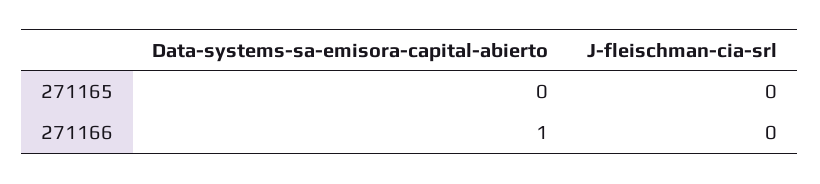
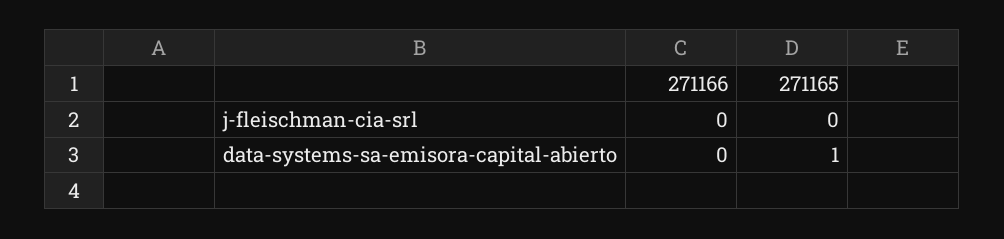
  {
    "Data-systems-sa-emisora-capital-abierto": {
-     "271165": 0,
+     "271165": 1,
-     "271166": 1
+     "271166": 0
    },
    "J-fleischman-cia-srl": {
      "271165": 0,
      "271166": 0
    }
  }

